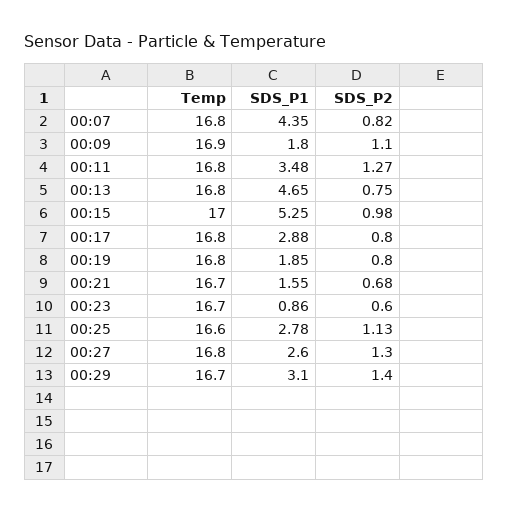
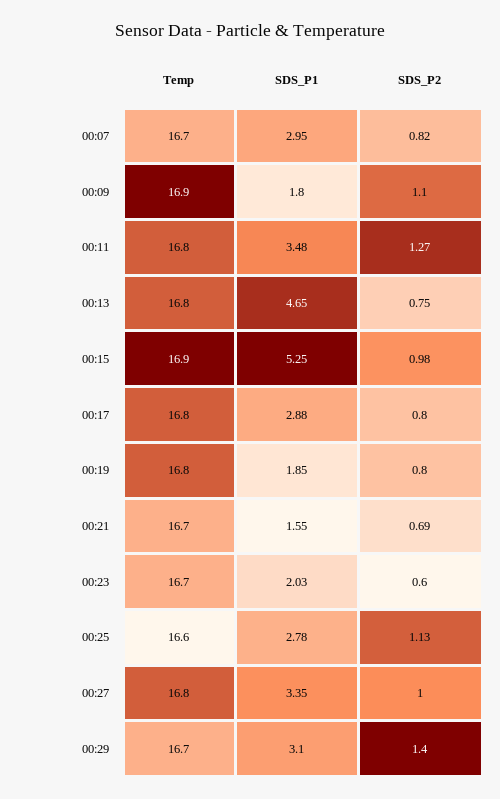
  {
    "Temp": {
-     "00:07": 16.8,
+     "00:07": 16.7,
      "00:09": 16.9,
      "00:11": 16.8,
      "00:13": 16.8,
-     "00:15": 17,
+     "00:15": 16.9,
      "00:17": 16.8,
      "00:19": 16.8,
      "00:21": 16.7,
      "00:23": 16.7,
      "00:25": 16.6,
      "00:27": 16.8,
      "00:29": 16.7
    },
    "SDS_P1": {
-     "00:07": 4.35,
+     "00:07": 2.95,
      "00:09": 1.8,
      "00:11": 3.48,
      "00:13": 4.65,
      "00:15": 5.25,
      "00:17": 2.88,
      "00:19": 1.85,
      "00:21": 1.55,
-     "00:23": 0.86,
+     "00:23": 2.03,
      "00:25": 2.78,
-     "00:27": 2.6,
+     "00:27": 3.35,
      "00:29": 3.1
    },
    "SDS_P2": {
      "00:07": 0.82,
      "00:09": 1.1,
      "00:11": 1.27,
      "00:13": 0.75,
      "00:15": 0.98,
      "00:17": 0.8,
      "00:19": 0.8,
-     "00:21": 0.68,
+     "00:21": 0.69,
      "00:23": 0.6,
      "00:25": 1.13,
-     "00:27": 1.3,
+     "00:27": 1,
      "00:29": 1.4
    }
  }

